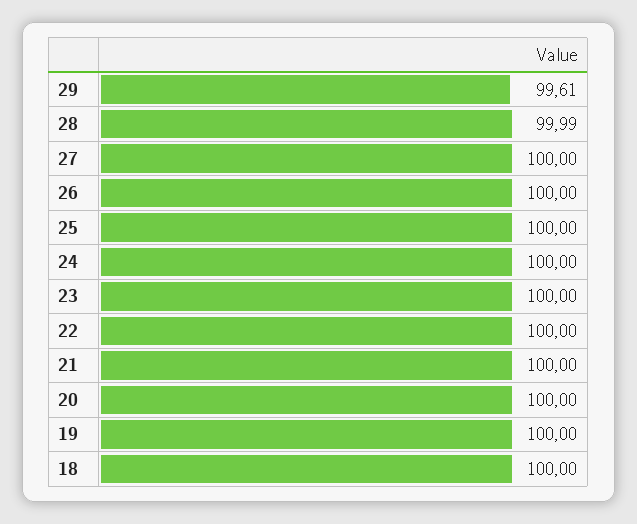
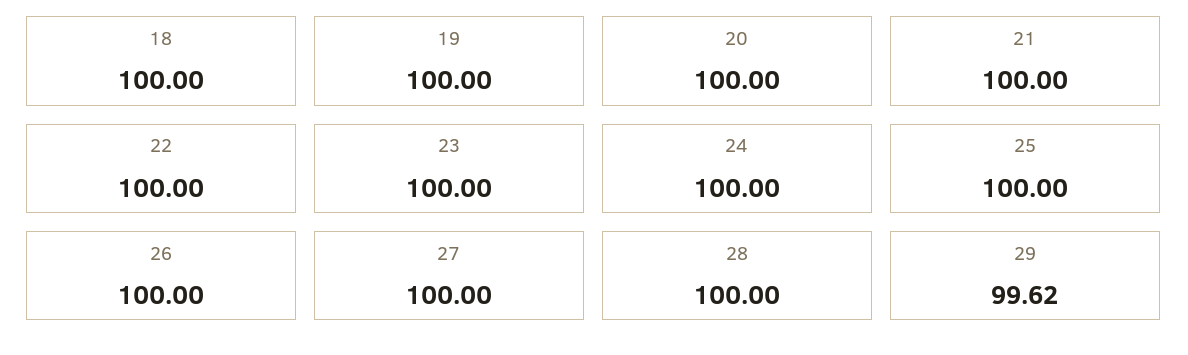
  {
-   "29": 99.61,
+   "29": 99.62,
-   "28": 99.99,
+   "28": 100,
    "27": 100,
    "26": 100,
    "25": 100,
    "24": 100,
    "23": 100,
    "22": 100,
    "21": 100,
    "20": 100,
    "19": 100,
    "18": 100
  }

